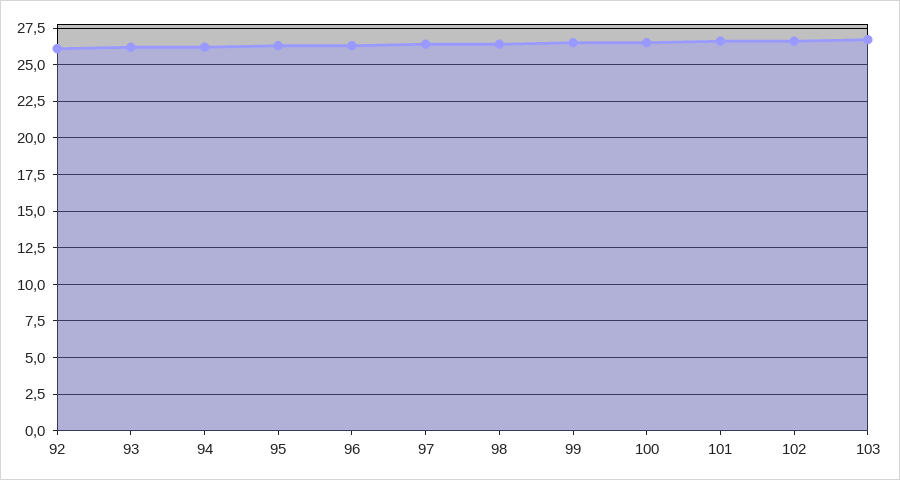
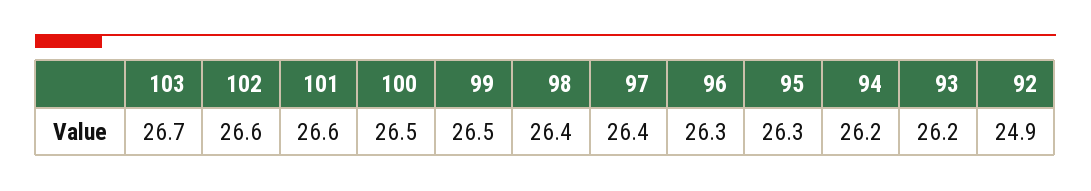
  {
-   "92": 26,
+   "92": 24.9,
    "93": 26.2,
    "94": 26.2,
    "95": 26.3,
    "96": 26.3,
    "97": 26.4,
    "98": 26.4,
    "99": 26.5,
    "100": 26.5,
    "101": 26.6,
    "102": 26.6,
    "103": 26.7
  }

